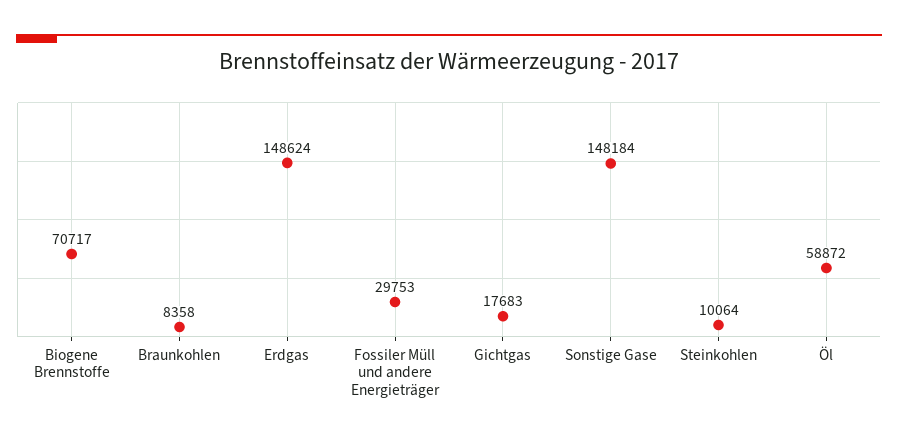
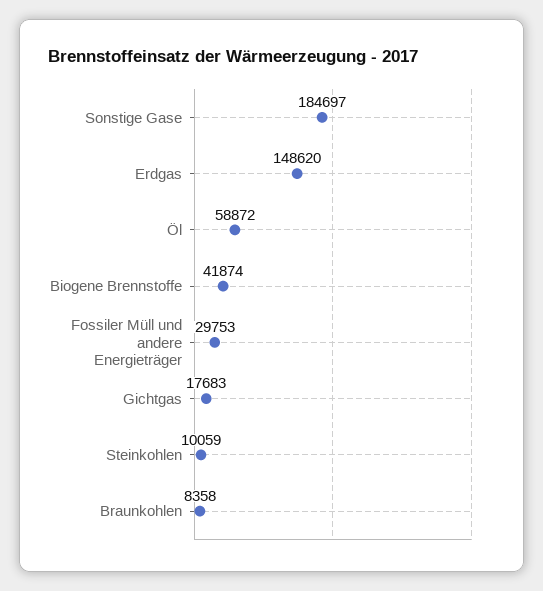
  {
-   "Biogene Brennstoffe": 70717,
+   "Biogene Brennstoffe": 41874,
    "Braunkohlen": 8358,
-   "Erdgas": 148624,
+   "Erdgas": 148620,
    "Fossiler Müll und andere Energieträger": 29753,
    "Gichtgas": 17683,
-   "Sonstige Gase": 148184,
+   "Sonstige Gase": 184697,
-   "Steinkohlen": 10064,
+   "Steinkohlen": 10059,
    "Öl": 58872
  }

